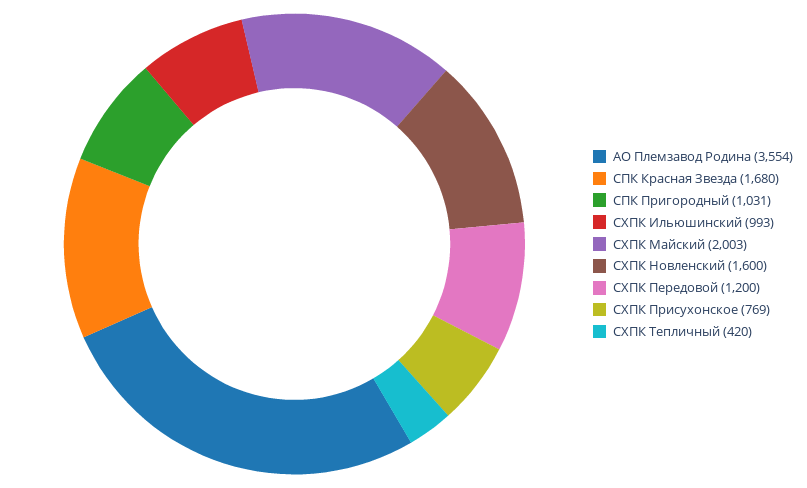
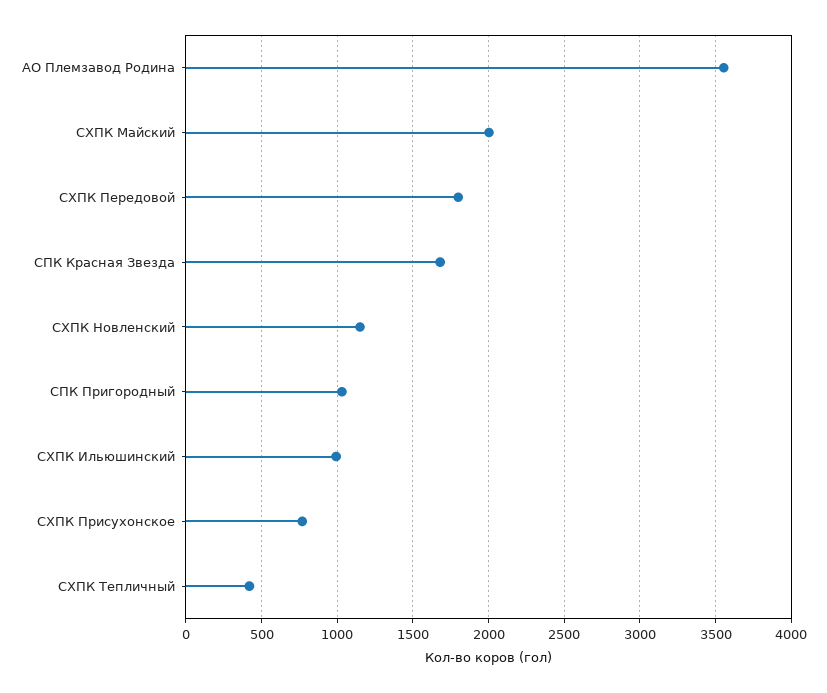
  {
    "АО Племзавод Родина": 3554,
    "СПК Красная Звезда": 1680,
    "СПК Пригородный": 1031,
    "СХПК Ильюшинский": 993,
    "СХПК Майский": 2003,
-   "СХПК Новленский": 1600,
+   "СХПК Новленский": 1150,
-   "СХПК Передовой": 1200,
+   "СХПК Передовой": 1800,
    "СХПК Присухонское": 769,
    "СХПК Тепличный": 420
  }

